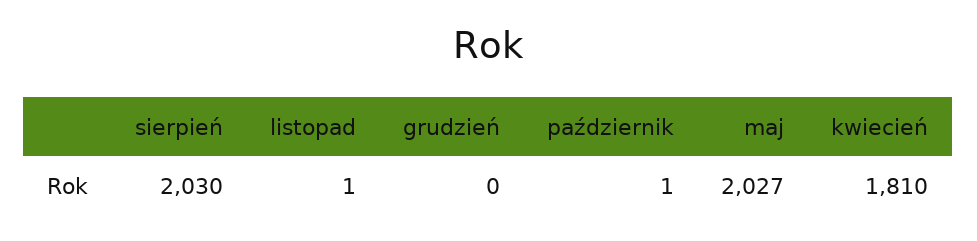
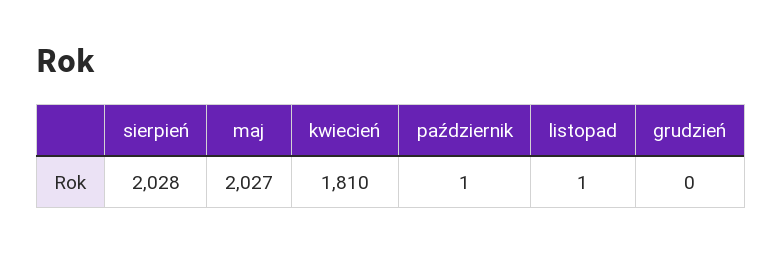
  {
-   "sierpień": 2030,
+   "sierpień": 2028,
    "listopad": 1,
    "grudzień": 0,
    "październik": 1,
    "maj": 2027,
    "kwiecień": 1810
  }

